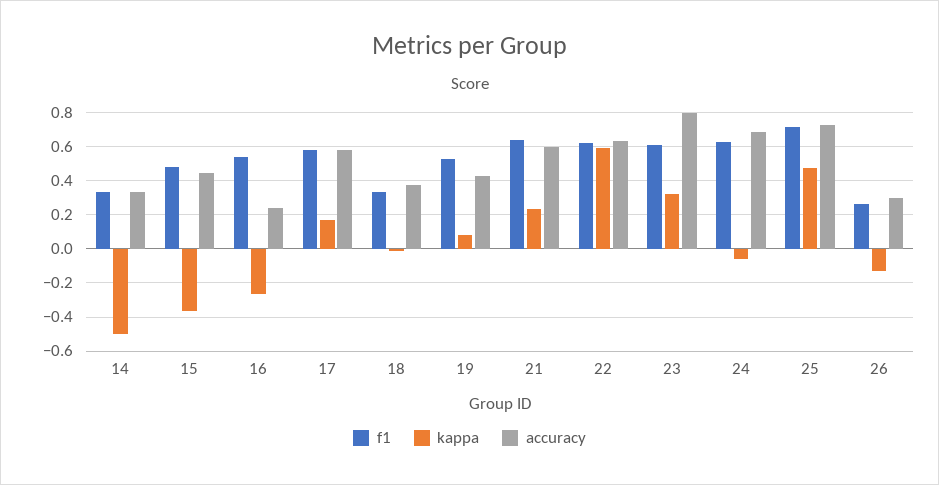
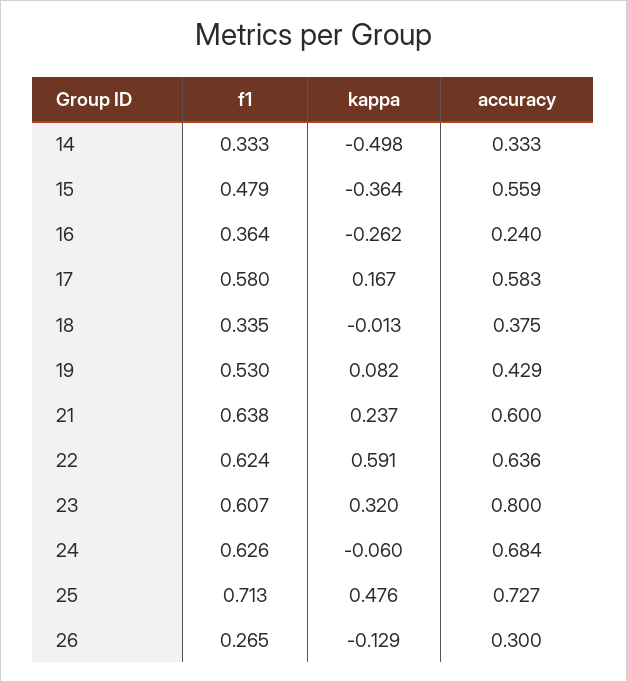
  {
    "f1": {
      "14": 0.333,
      "15": 0.479,
-     "16": 0.55,
+     "16": 0.364,
      "17": 0.58,
      "18": 0.335,
      "19": 0.53,
      "21": 0.638,
      "22": 0.624,
      "23": 0.607,
      "24": 0.626,
      "25": 0.713,
      "26": 0.265
    },
    "kappa": {
      "14": -0.498,
      "15": -0.364,
      "16": -0.262,
      "17": 0.167,
      "18": -0.013,
      "19": 0.082,
      "21": 0.237,
      "22": 0.591,
      "23": 0.32,
      "24": -0.06,
      "25": 0.476,
      "26": -0.129
    },
    "accuracy": {
      "14": 0.333,
-     "15": 0.45,
+     "15": 0.559,
      "16": 0.24,
      "17": 0.583,
      "18": 0.375,
      "19": 0.429,
      "21": 0.6,
      "22": 0.636,
      "23": 0.8,
      "24": 0.684,
      "25": 0.727,
      "26": 0.3
    }
  }

